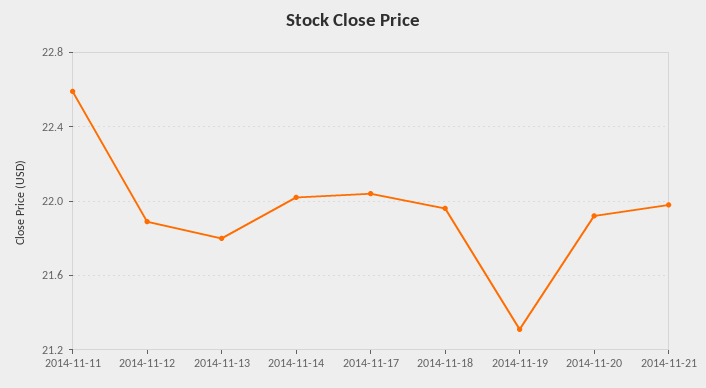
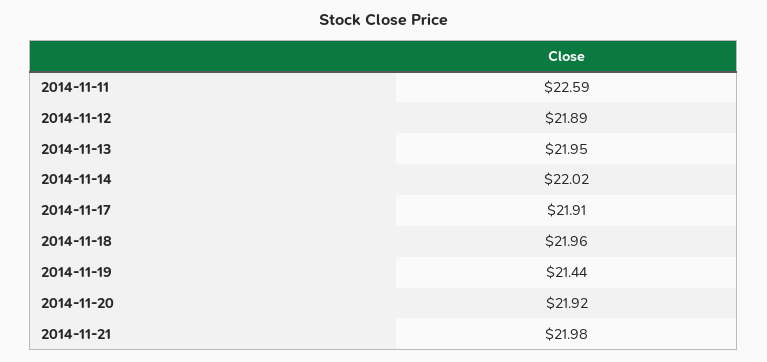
  {
    "2014-11-11": 22.59,
    "2014-11-12": 21.89,
-   "2014-11-13": 21.8,
+   "2014-11-13": 21.95,
    "2014-11-14": 22.02,
-   "2014-11-17": 22.05,
+   "2014-11-17": 21.91,
    "2014-11-18": 21.96,
-   "2014-11-19": 21.3,
+   "2014-11-19": 21.44,
    "2014-11-20": 21.92,
    "2014-11-21": 21.98
  }

